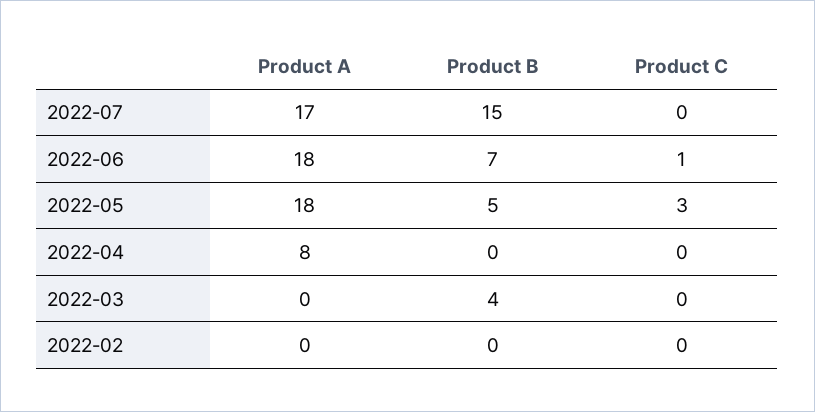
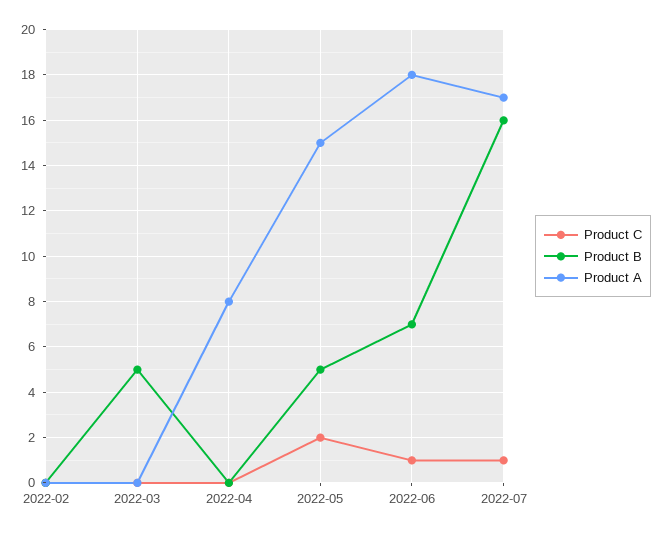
  {
    "Product A": {
      "2022-07": 17,
      "2022-06": 18,
-     "2022-05": 18,
+     "2022-05": 15,
      "2022-04": 8,
      "2022-03": 0,
      "2022-02": 0
    },
    "Product B": {
-     "2022-07": 15,
+     "2022-07": 16,
      "2022-06": 7,
      "2022-05": 5,
      "2022-04": 0,
-     "2022-03": 4,
+     "2022-03": 5,
      "2022-02": 0
    },
    "Product C": {
-     "2022-07": 0,
+     "2022-07": 1,
      "2022-06": 1,
-     "2022-05": 3,
+     "2022-05": 2,
      "2022-04": 0,
      "2022-03": 0,
      "2022-02": 0
    }
  }

